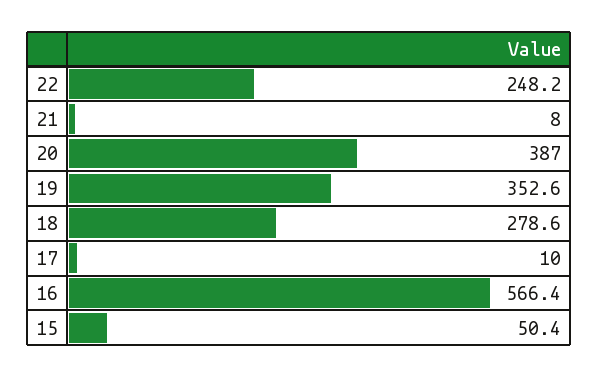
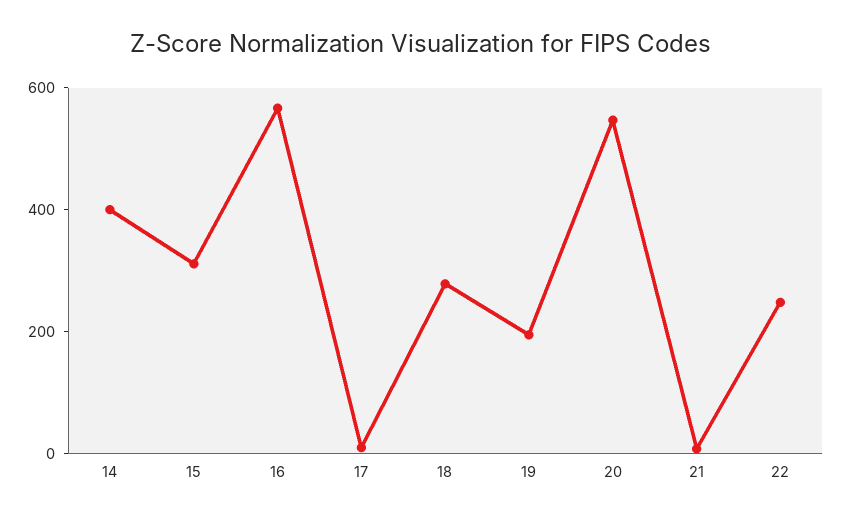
  {
    "22": 248.2,
    "21": 8,
-   "20": 387,
+   "20": 550,
-   "19": 352.6,
+   "19": 200,
    "18": 278.6,
    "17": 10,
    "16": 566.4,
-   "15": 50.4
+   "15": 300,
+   "14": 400
  }

